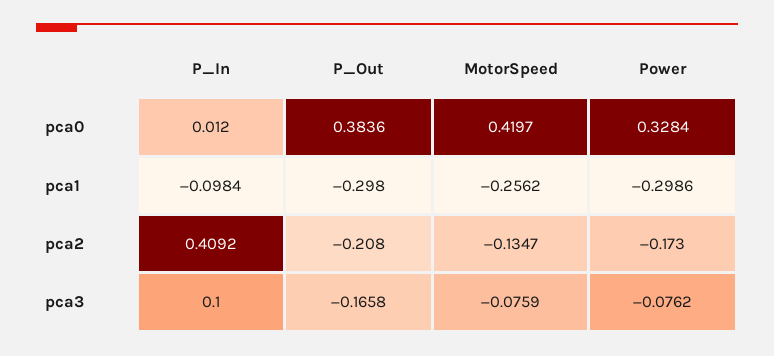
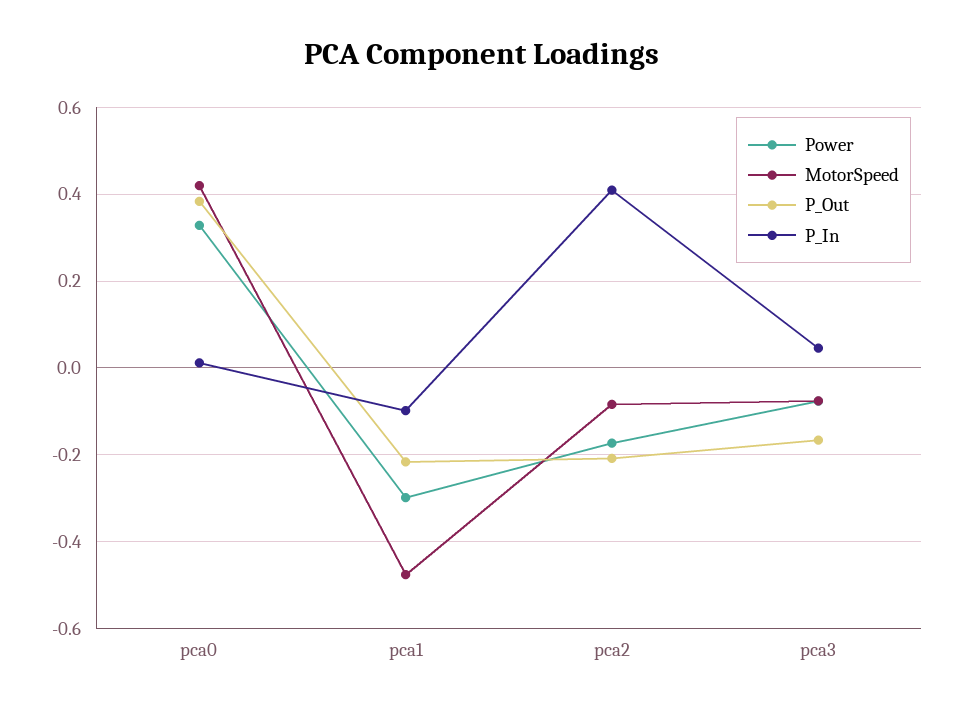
  {
    "P_In": {
      "pca0": 0.012,
      "pca1": -0.0984,
      "pca2": 0.4092,
-     "pca3": 0.1
+     "pca3": 0.04
    },
    "P_Out": {
      "pca0": 0.3836,
-     "pca1": -0.298,
+     "pca1": -0.22,
      "pca2": -0.208,
      "pca3": -0.1658
    },
    "MotorSpeed": {
      "pca0": 0.4197,
-     "pca1": -0.2562,
+     "pca1": -0.48,
-     "pca2": -0.1347,
+     "pca2": -0.08,
      "pca3": -0.0759
    },
    "Power": {
      "pca0": 0.3284,
      "pca1": -0.2986,
      "pca2": -0.173,
      "pca3": -0.0762
    }
  }

